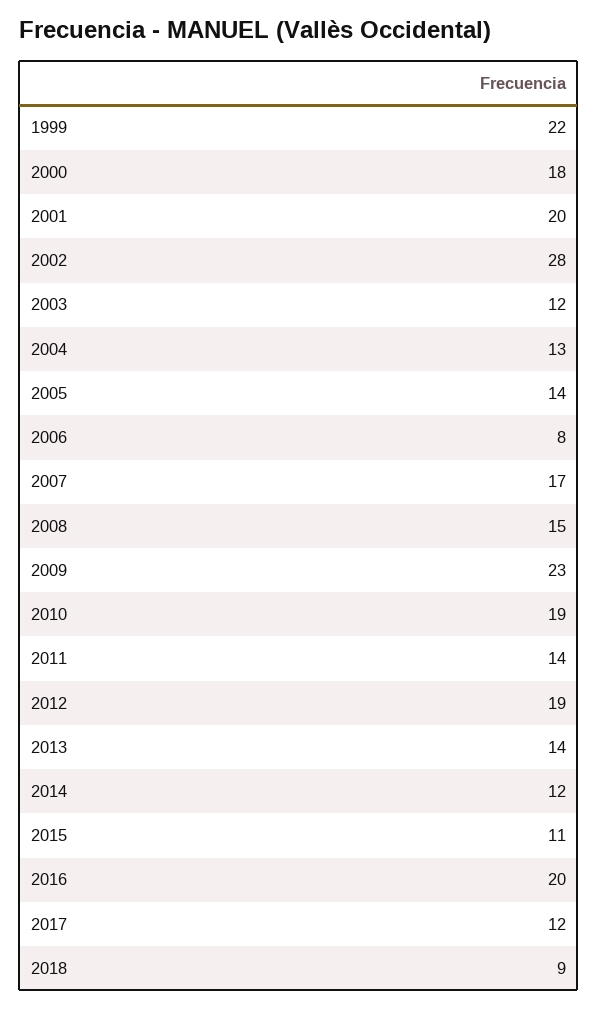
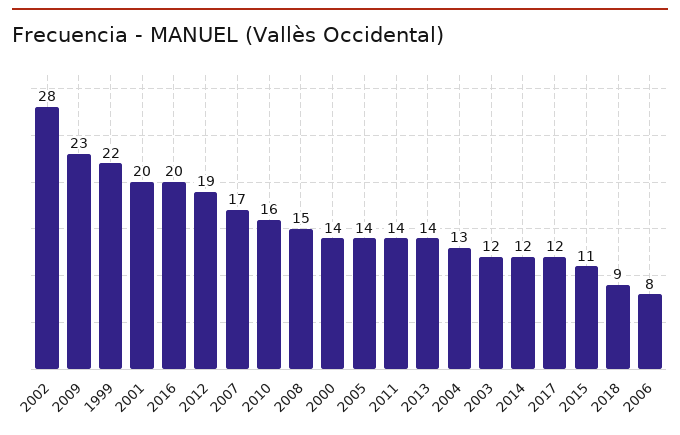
  {
    "1999": 22,
-   "2000": 18,
+   "2000": 14,
    "2001": 20,
    "2002": 28,
    "2003": 12,
    "2004": 13,
    "2005": 14,
    "2006": 8,
    "2007": 17,
    "2008": 15,
    "2009": 23,
-   "2010": 19,
+   "2010": 16,
    "2011": 14,
    "2012": 19,
    "2013": 14,
    "2014": 12,
    "2015": 11,
    "2016": 20,
    "2017": 12,
    "2018": 9
  }

